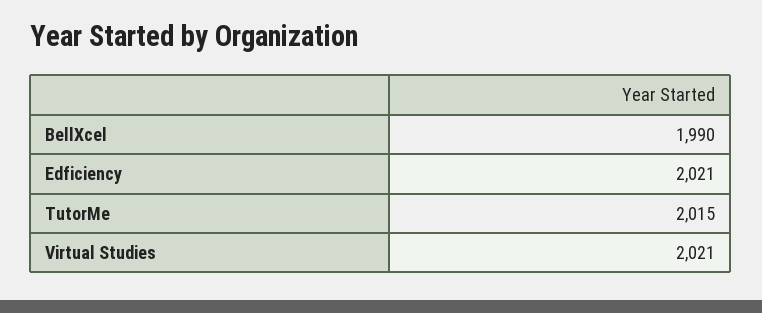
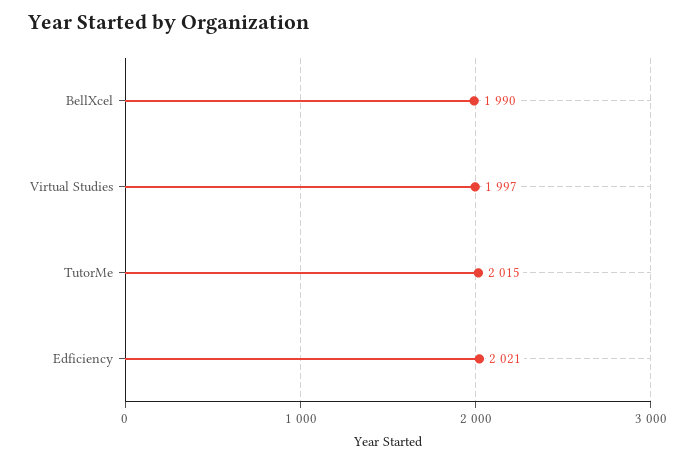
  {
    "BellXcel": 1990,
    "Edficiency": 2021,
    "TutorMe": 2015,
-   "Virtual Studies": 2021
+   "Virtual Studies": 1997
  }

